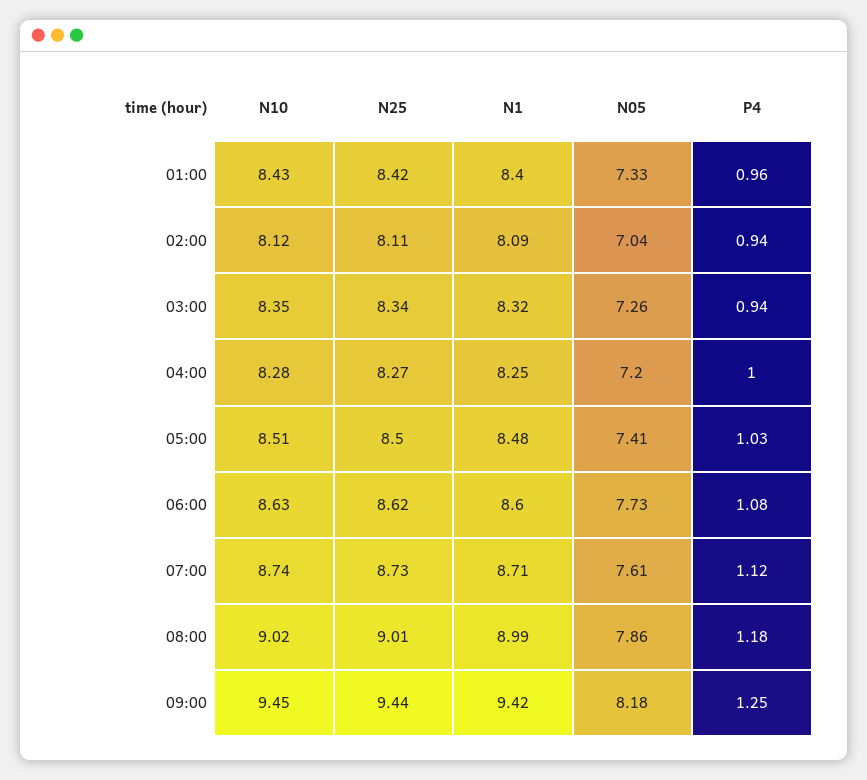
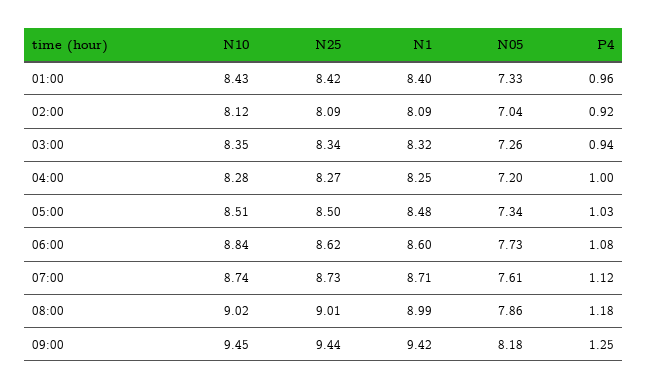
  {
    "N10": {
      "01:00": 8.43,
      "02:00": 8.12,
      "03:00": 8.35,
      "04:00": 8.28,
      "05:00": 8.51,
-     "06:00": 8.63,
+     "06:00": 8.84,
      "07:00": 8.74,
      "08:00": 9.02,
      "09:00": 9.45
    },
    "N25": {
      "01:00": 8.42,
-     "02:00": 8.11,
+     "02:00": 8.09,
      "03:00": 8.34,
      "04:00": 8.27,
      "05:00": 8.5,
      "06:00": 8.62,
      "07:00": 8.73,
      "08:00": 9.01,
      "09:00": 9.44
    },
    "N1": {
      "01:00": 8.4,
      "02:00": 8.09,
      "03:00": 8.32,
      "04:00": 8.25,
      "05:00": 8.48,
      "06:00": 8.6,
      "07:00": 8.71,
      "08:00": 8.99,
      "09:00": 9.42
    },
    "N05": {
      "01:00": 7.33,
      "02:00": 7.04,
      "03:00": 7.26,
      "04:00": 7.2,
-     "05:00": 7.41,
+     "05:00": 7.34,
      "06:00": 7.73,
      "07:00": 7.61,
      "08:00": 7.86,
      "09:00": 8.18
    },
    "P4": {
      "01:00": 0.96,
-     "02:00": 0.94,
+     "02:00": 0.92,
      "03:00": 0.94,
      "04:00": 1,
      "05:00": 1.03,
      "06:00": 1.08,
      "07:00": 1.12,
      "08:00": 1.18,
      "09:00": 1.25
    }
  }

